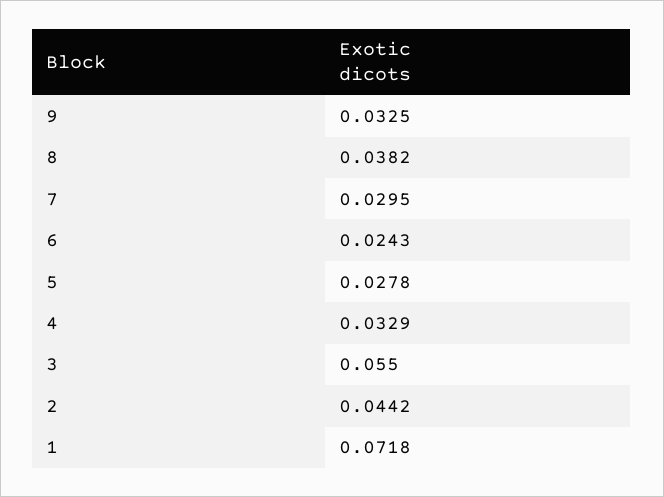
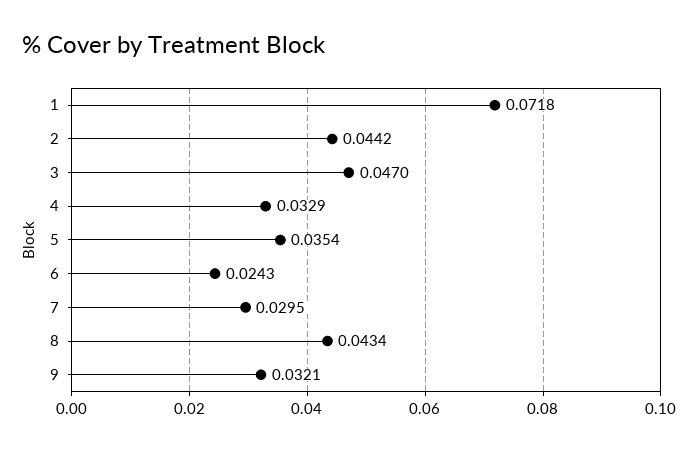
  {
-   "9": 0.0325,
+   "9": 0.0321,
-   "8": 0.0382,
+   "8": 0.0434,
    "7": 0.0295,
    "6": 0.0243,
-   "5": 0.0278,
+   "5": 0.0354,
    "4": 0.0329,
-   "3": 0.055,
+   "3": 0.047,
    "2": 0.0442,
    "1": 0.0718
  }

